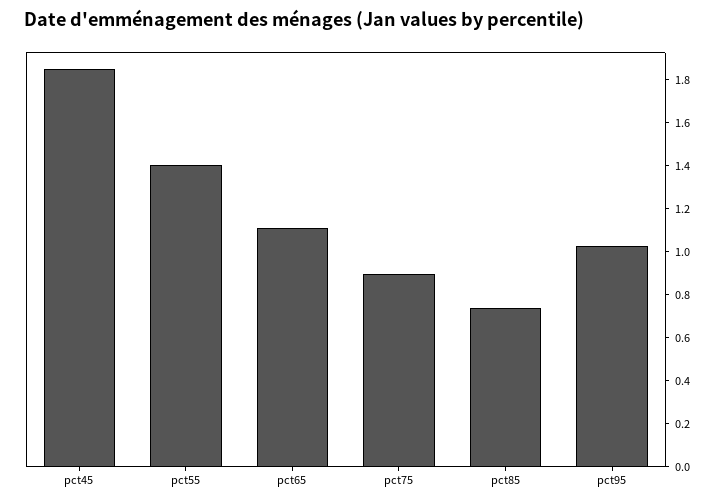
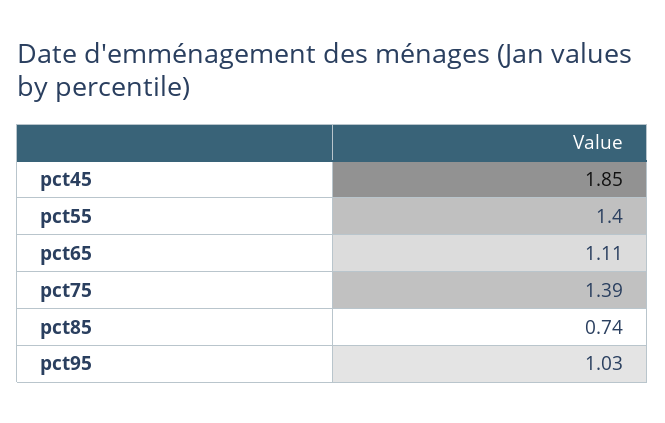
  {
    "pct45": 1.85,
    "pct55": 1.4,
    "pct65": 1.11,
-   "pct75": 0.9,
+   "pct75": 1.39,
    "pct85": 0.74,
    "pct95": 1.03
  }

